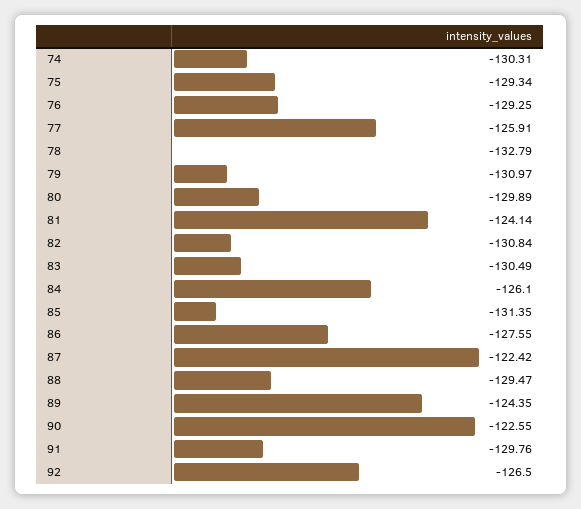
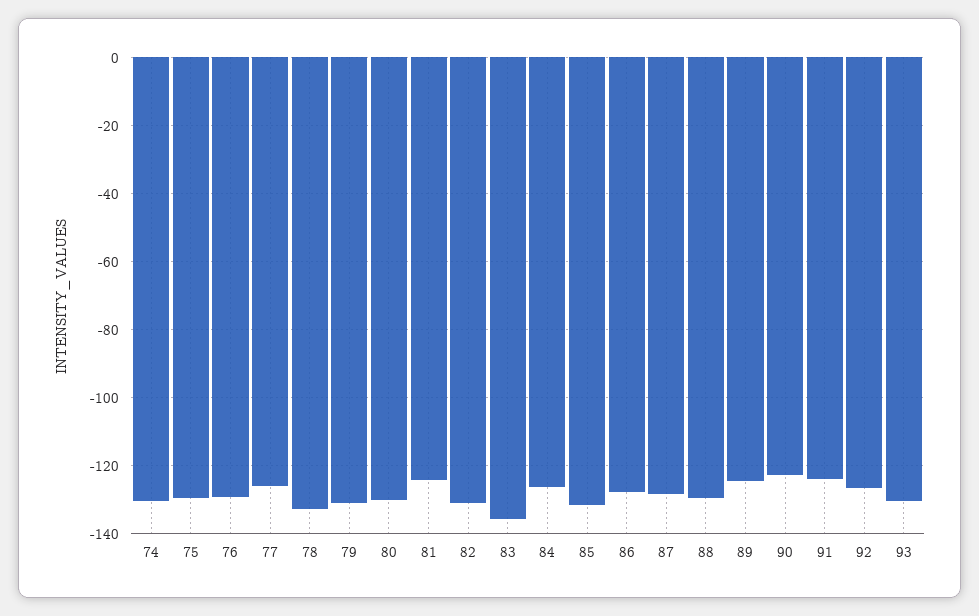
  {
    "74": -130.31,
    "75": -129.34,
    "76": -129.25,
    "77": -125.91,
    "78": -132.79,
    "79": -130.97,
    "80": -129.89,
    "81": -124.14,
    "82": -130.84,
-   "83": -130.49,
+   "83": -136,
    "84": -126.1,
    "85": -131.35,
    "86": -127.55,
-   "87": -122.42,
+   "87": -128,
    "88": -129.47,
    "89": -124.35,
    "90": -122.55,
-   "91": -129.76,
+   "91": -124,
-   "92": -126.5
+   "92": -126.5,
+   "93": -130
  }

